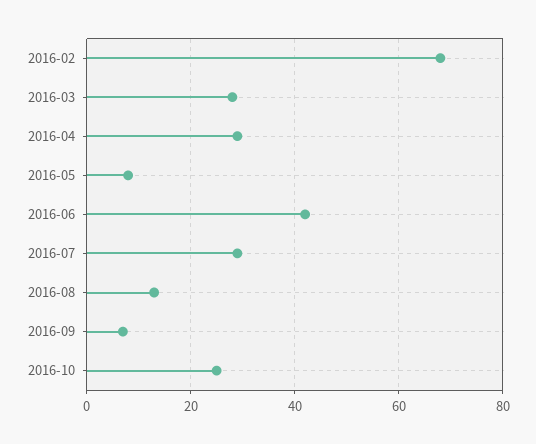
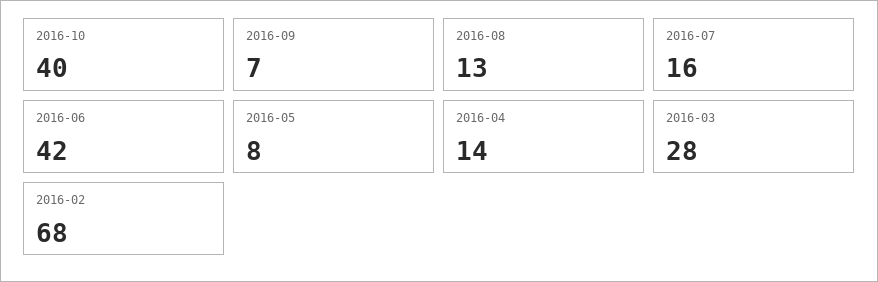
  {
    "2016-02": 68,
    "2016-03": 28,
-   "2016-04": 30,
+   "2016-04": 14,
    "2016-05": 8,
    "2016-06": 42,
-   "2016-07": 30,
+   "2016-07": 16,
    "2016-08": 13,
    "2016-09": 7,
-   "2016-10": 25
+   "2016-10": 40
  }

